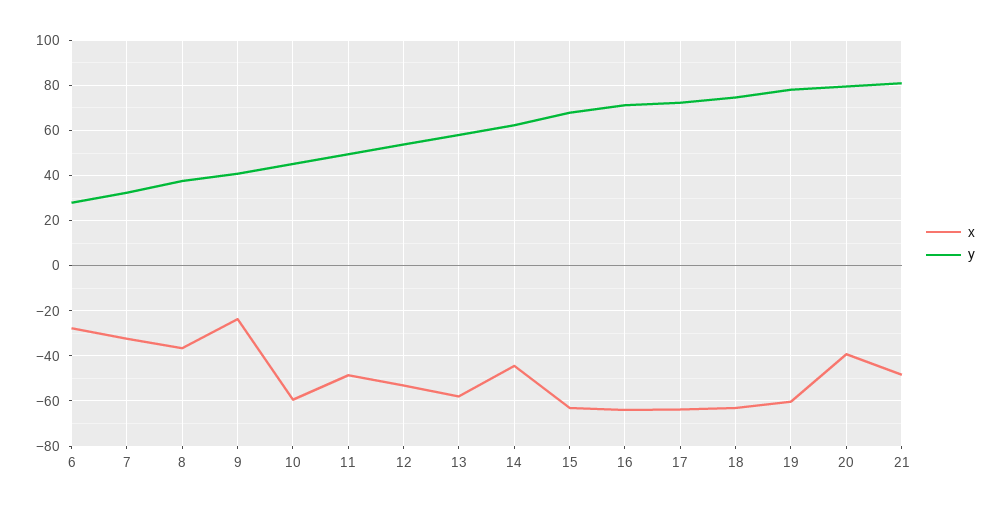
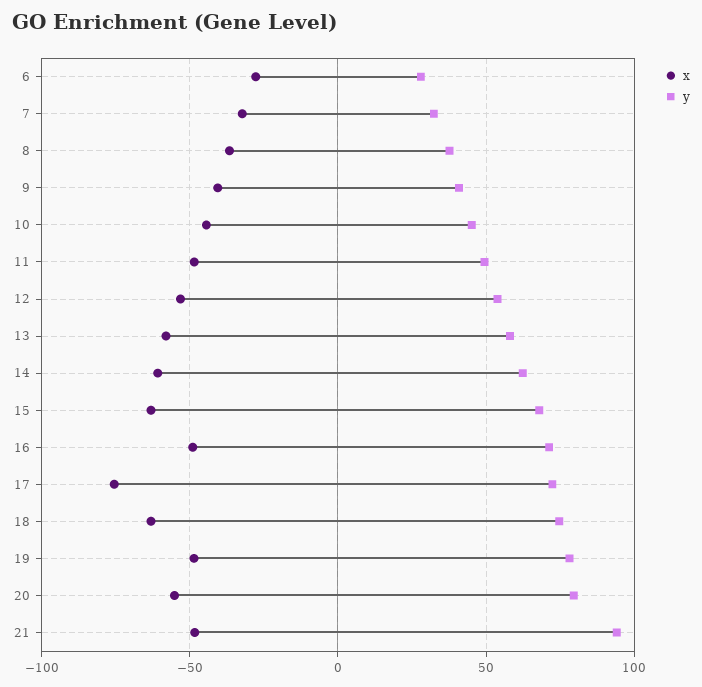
  {
    "x": {
      "6": -30,
      "7": -30,
      "8": -35,
-     "9": -25,
+     "9": -40,
-     "10": -60,
+     "10": -45,
      "11": -50,
      "12": -55,
      "13": -60,
-     "14": -45,
+     "14": -60,
      "15": -65,
-     "16": -65,
+     "16": -50,
-     "17": -65,
+     "17": -75,
      "18": -65,
-     "19": -60,
+     "19": -50,
-     "20": -40,
+     "20": -55,
      "21": -50
    },
    "y": {
      "6": 30,
      "7": 30,
      "8": 40,
      "9": 40,
      "10": 45,
      "11": 50,
      "12": 55,
      "13": 60,
      "14": 60,
      "15": 70,
      "16": 70,
      "17": 70,
      "18": 75,
      "19": 80,
      "20": 80,
-     "21": 80
+     "21": 95
    }
  }

